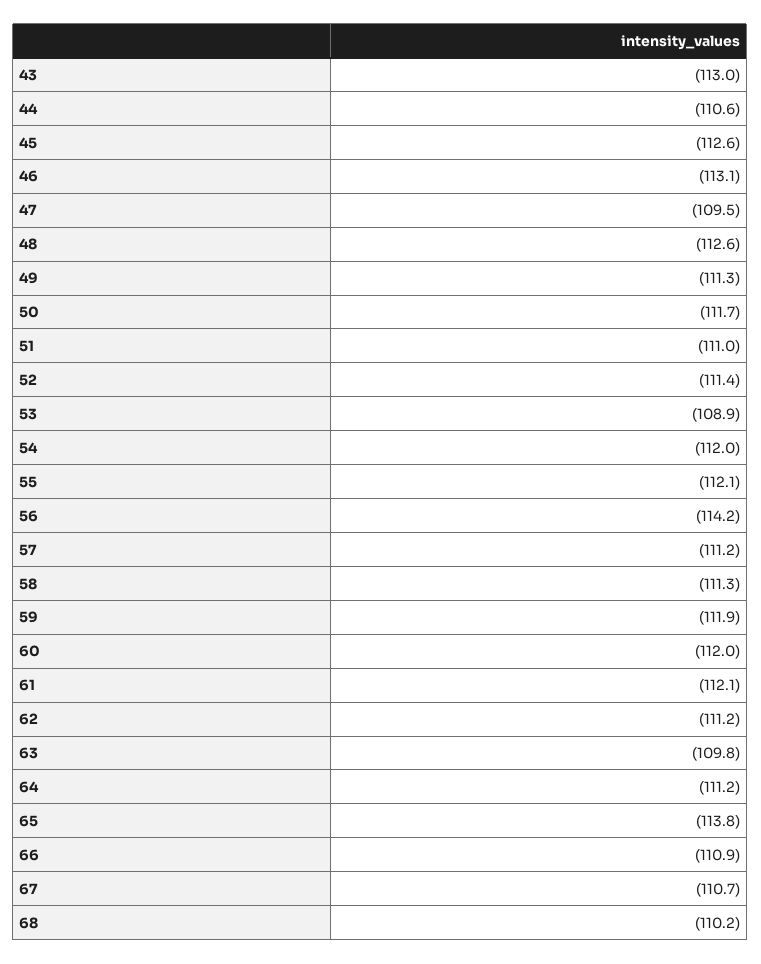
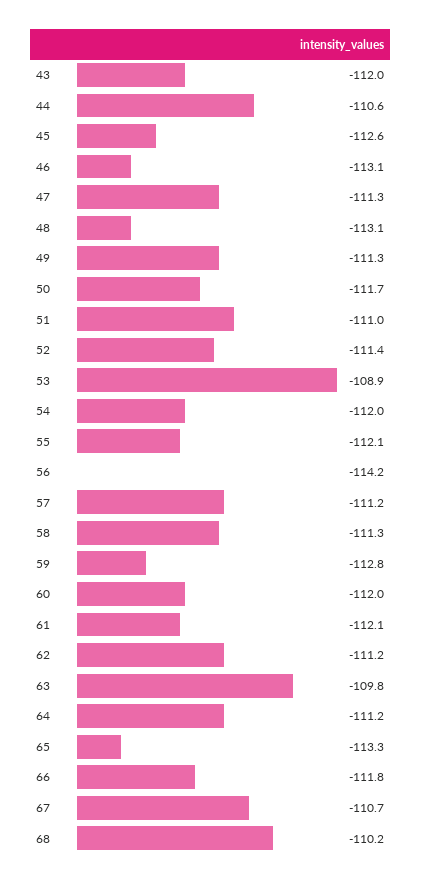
  {
-   "43": -113,
+   "43": -112,
    "44": -110.6,
    "45": -112.6,
    "46": -113.1,
-   "47": -109.5,
+   "47": -111.3,
-   "48": -112.6,
+   "48": -113.1,
    "49": -111.3,
    "50": -111.7,
    "51": -111,
    "52": -111.4,
    "53": -108.9,
    "54": -112,
    "55": -112.1,
    "56": -114.2,
    "57": -111.2,
    "58": -111.3,
-   "59": -111.9,
+   "59": -112.8,
    "60": -112,
    "61": -112.1,
    "62": -111.2,
    "63": -109.8,
    "64": -111.2,
-   "65": -113.8,
+   "65": -113.3,
-   "66": -110.9,
+   "66": -111.8,
    "67": -110.7,
    "68": -110.2
  }

